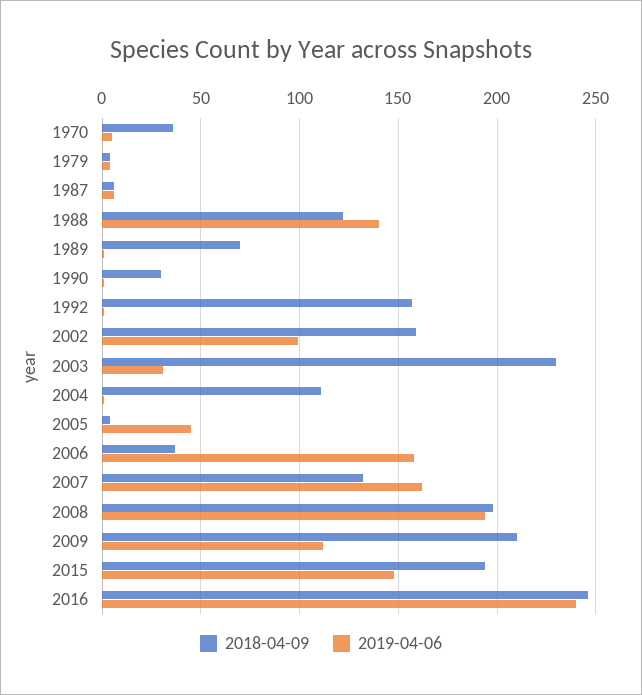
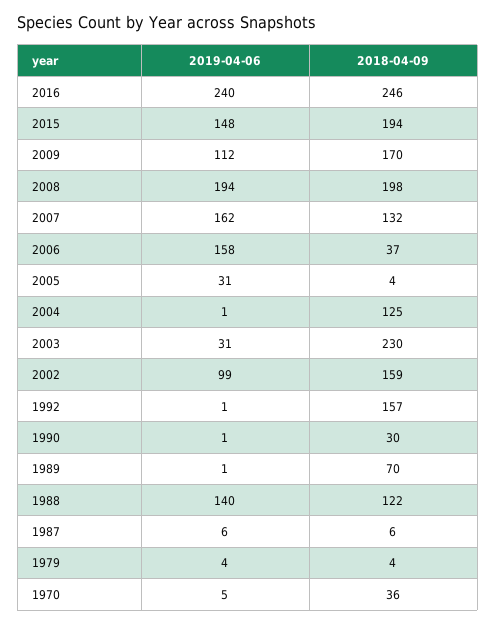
  {
    "2018-04-09": {
      "1970": 36,
      "1979": 4,
      "1987": 6,
      "1988": 122,
      "1989": 70,
      "1990": 30,
      "1992": 157,
      "2002": 159,
      "2003": 230,
-     "2004": 110,
+     "2004": 125,
      "2005": 4,
      "2006": 37,
      "2007": 132,
      "2008": 198,
-     "2009": 210,
+     "2009": 170,
      "2015": 194,
      "2016": 246
    },
    "2019-04-06": {
      "1970": 5,
      "1979": 4,
      "1987": 6,
      "1988": 140,
      "1989": 1,
      "1990": 1,
      "1992": 1,
      "2002": 99,
      "2003": 31,
      "2004": 1,
-     "2005": 45,
+     "2005": 31,
      "2006": 158,
      "2007": 162,
      "2008": 194,
      "2009": 112,
      "2015": 148,
      "2016": 240
    }
  }

